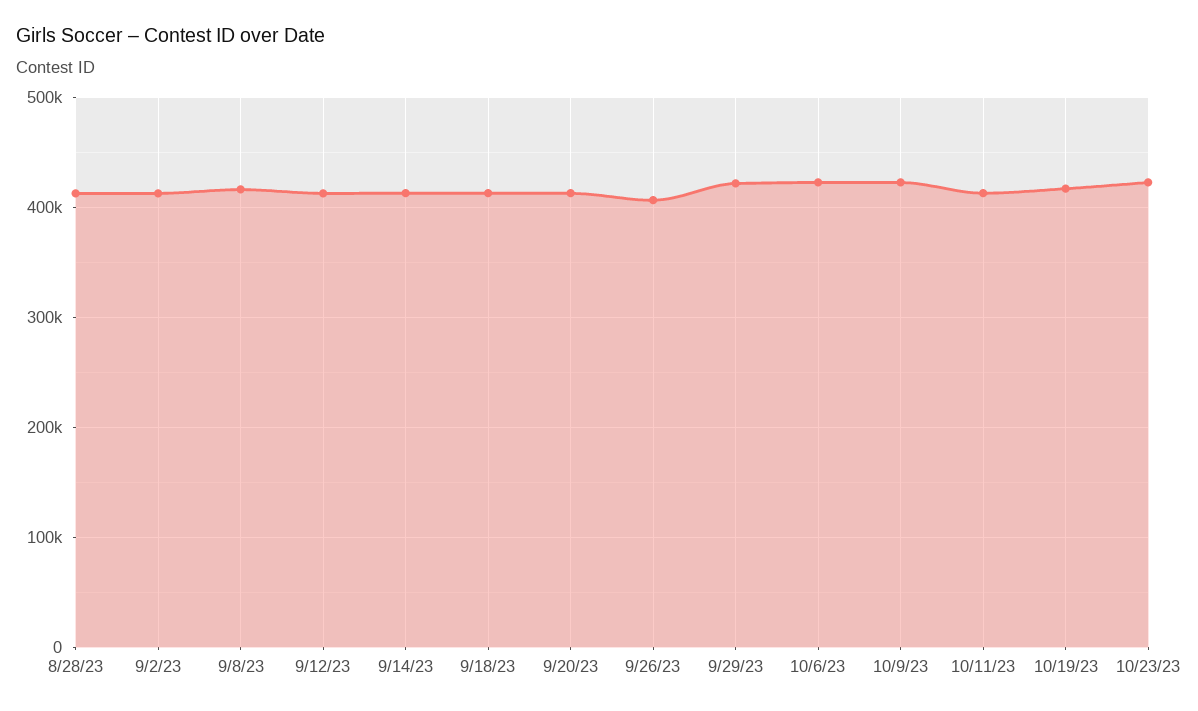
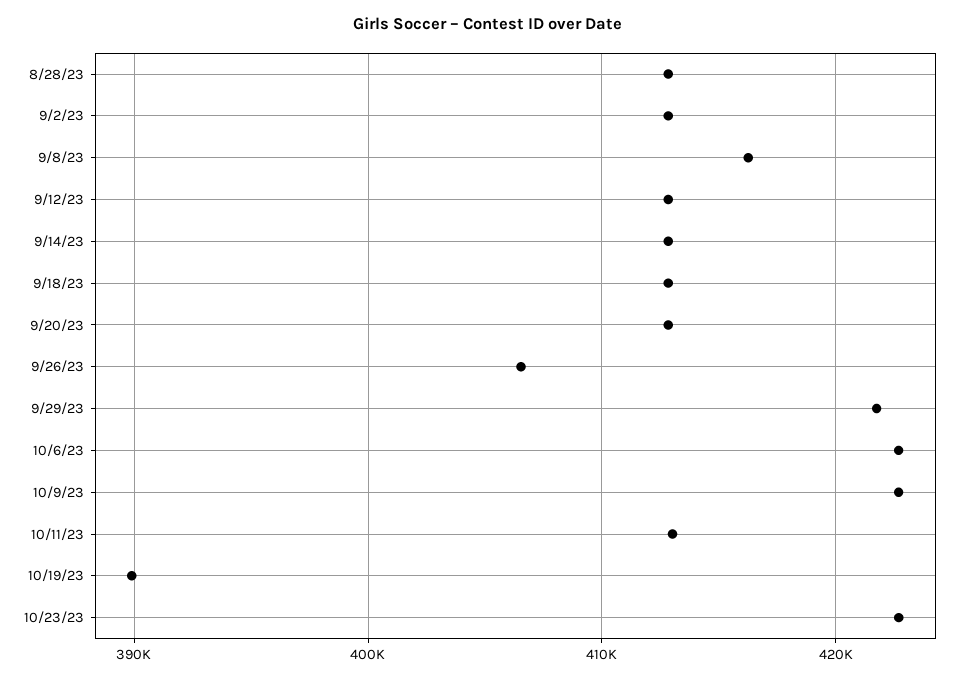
  {
    "8/28/23": 413000,
    "9/2/23": 413000,
    "9/8/23": 416000,
    "9/12/23": 413000,
    "9/14/23": 413000,
    "9/18/23": 413000,
    "9/20/23": 413000,
    "9/26/23": 407000,
    "9/29/23": 422000,
    "10/6/23": 423000,
    "10/9/23": 423000,
    "10/11/23": 413000,
-   "10/19/23": 420000,
+   "10/19/23": 390000,
    "10/23/23": 423000
  }

